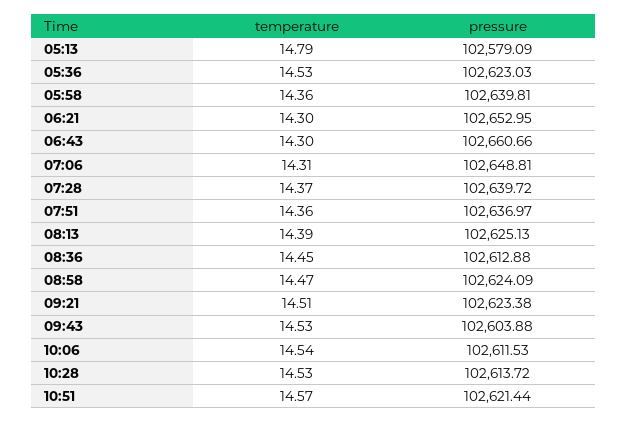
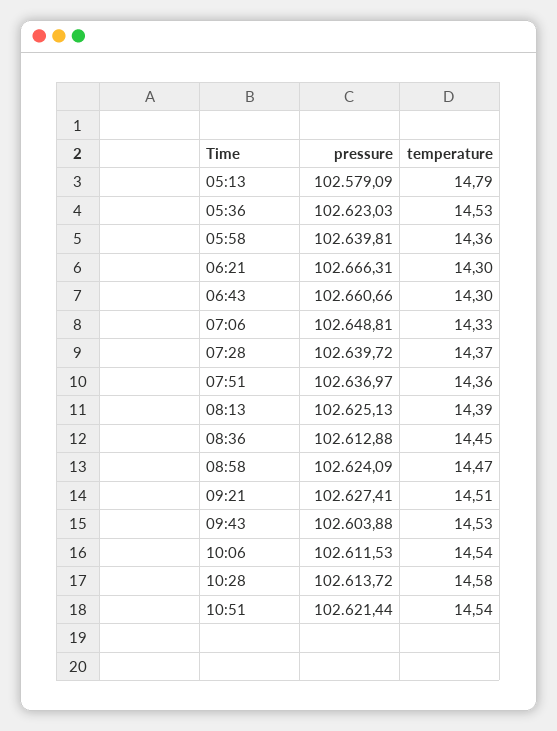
  {
    "temperature": {
      "05:13": 14.79,
      "05:36": 14.53,
      "05:58": 14.36,
      "06:21": 14.3,
      "06:43": 14.3,
-     "07:06": 14.31,
+     "07:06": 14.33,
      "07:28": 14.37,
      "07:51": 14.36,
      "08:13": 14.39,
      "08:36": 14.45,
      "08:58": 14.47,
      "09:21": 14.51,
      "09:43": 14.53,
      "10:06": 14.54,
-     "10:28": 14.53,
+     "10:28": 14.58,
-     "10:51": 14.57
+     "10:51": 14.54
    },
    "pressure": {
      "05:13": 102579.09,
      "05:36": 102623.03,
      "05:58": 102639.81,
-     "06:21": 102652.95,
+     "06:21": 102666.31,
      "06:43": 102660.66,
      "07:06": 102648.81,
      "07:28": 102639.72,
      "07:51": 102636.97,
      "08:13": 102625.13,
      "08:36": 102612.88,
      "08:58": 102624.09,
-     "09:21": 102623.38,
+     "09:21": 102627.41,
      "09:43": 102603.88,
      "10:06": 102611.53,
      "10:28": 102613.72,
      "10:51": 102621.44
    }
  }

